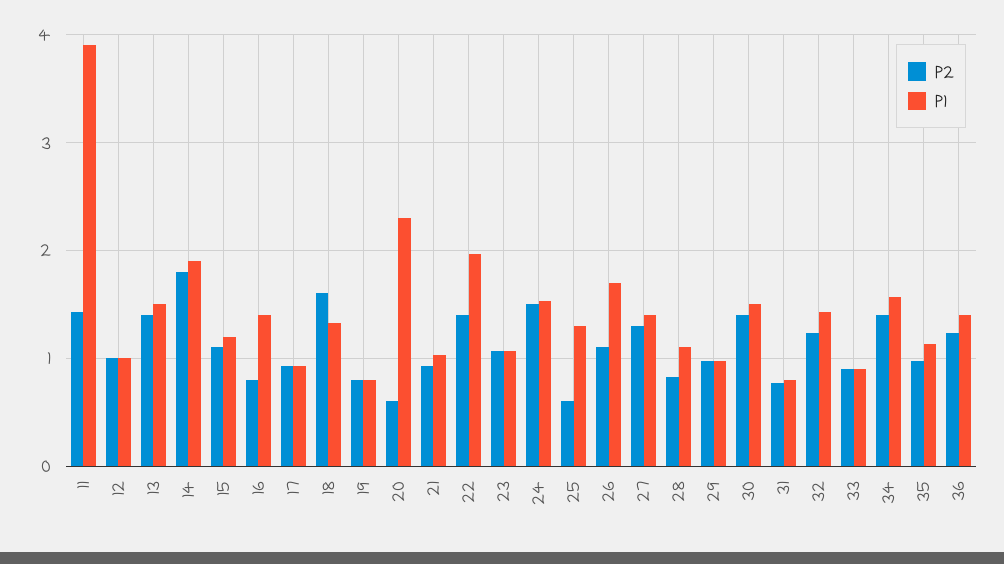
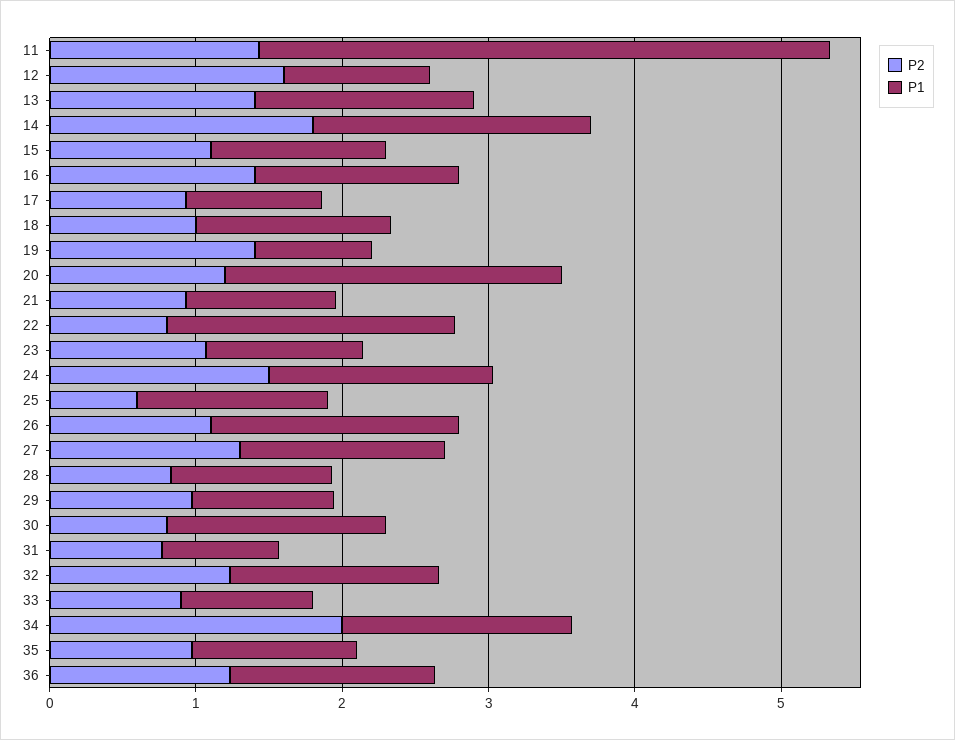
  {
    "P2": {
      "11": 1.4,
-     "12": 1,
+     "12": 1.6,
      "13": 1.4,
      "14": 1.8,
      "15": 1.1,
-     "16": 0.8,
+     "16": 1.4,
      "17": 0.9,
-     "18": 1.6,
+     "18": 1,
-     "19": 0.8,
+     "19": 1.4,
-     "20": 0.6,
+     "20": 1.2,
      "21": 0.9,
-     "22": 1.4,
+     "22": 0.8,
      "23": 1.1,
      "24": 1.5,
      "25": 0.6,
      "26": 1.1,
      "27": 1.3,
      "28": 0.8,
      "29": 1,
-     "30": 1.4,
+     "30": 0.8,
      "31": 0.8,
      "32": 1.2,
      "33": 0.9,
-     "34": 1.4,
+     "34": 2,
      "35": 1,
      "36": 1.2
    },
    "P1": {
      "11": 3.9,
      "12": 1,
      "13": 1.5,
      "14": 1.9,
      "15": 1.2,
      "16": 1.4,
      "17": 0.9,
      "18": 1.3,
      "19": 0.8,
      "20": 2.3,
      "21": 1,
      "22": 2,
      "23": 1.1,
      "24": 1.5,
      "25": 1.3,
      "26": 1.7,
      "27": 1.4,
      "28": 1.1,
      "29": 1,
      "30": 1.5,
      "31": 0.8,
      "32": 1.4,
      "33": 0.9,
      "34": 1.6,
      "35": 1.1,
      "36": 1.4
    }
  }

